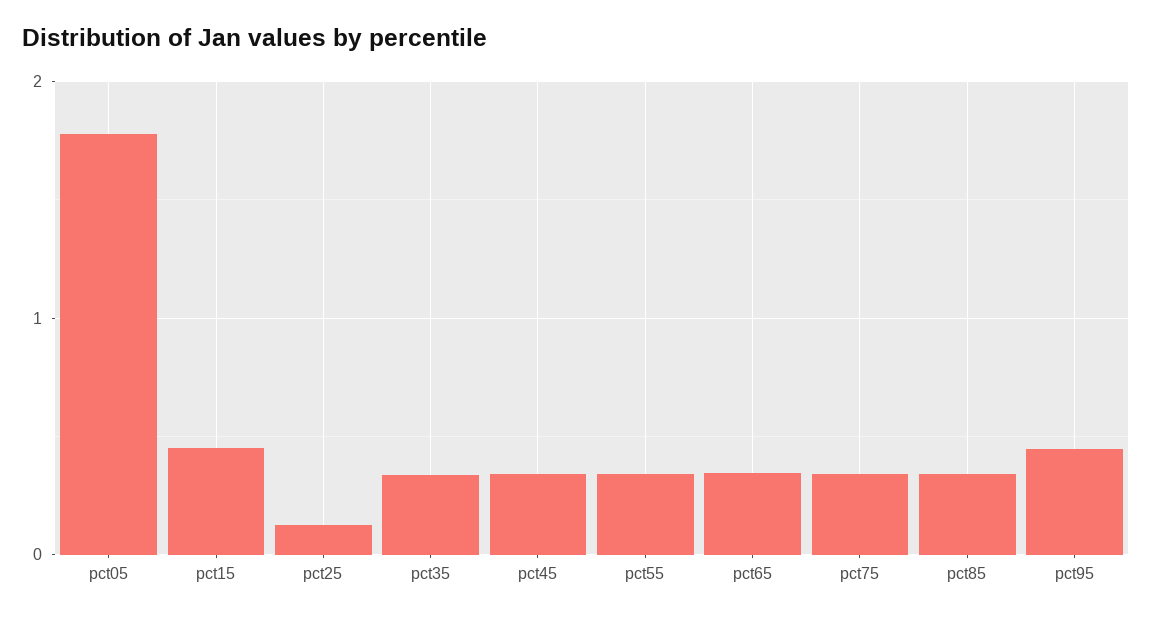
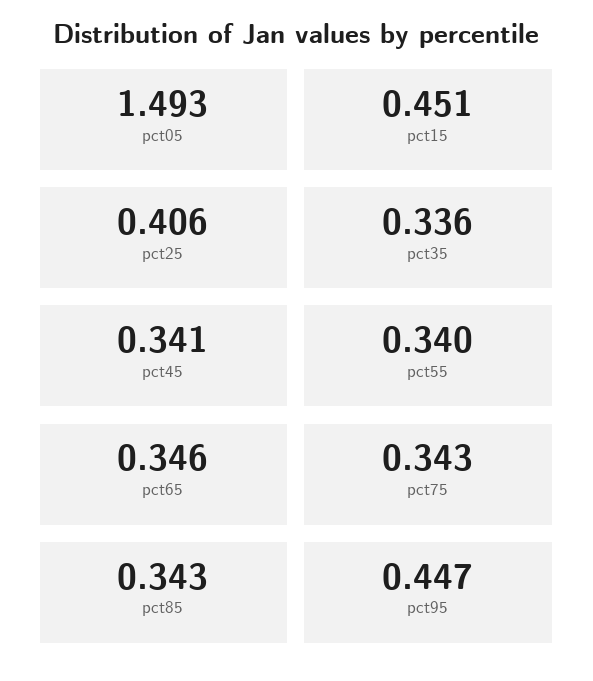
  {
-   "pct05": 1.8,
+   "pct05": 1.493,
    "pct15": 0.451,
-   "pct25": 0.1,
+   "pct25": 0.406,
    "pct35": 0.336,
    "pct45": 0.341,
    "pct55": 0.34,
    "pct65": 0.346,
    "pct75": 0.343,
    "pct85": 0.343,
    "pct95": 0.447
  }

